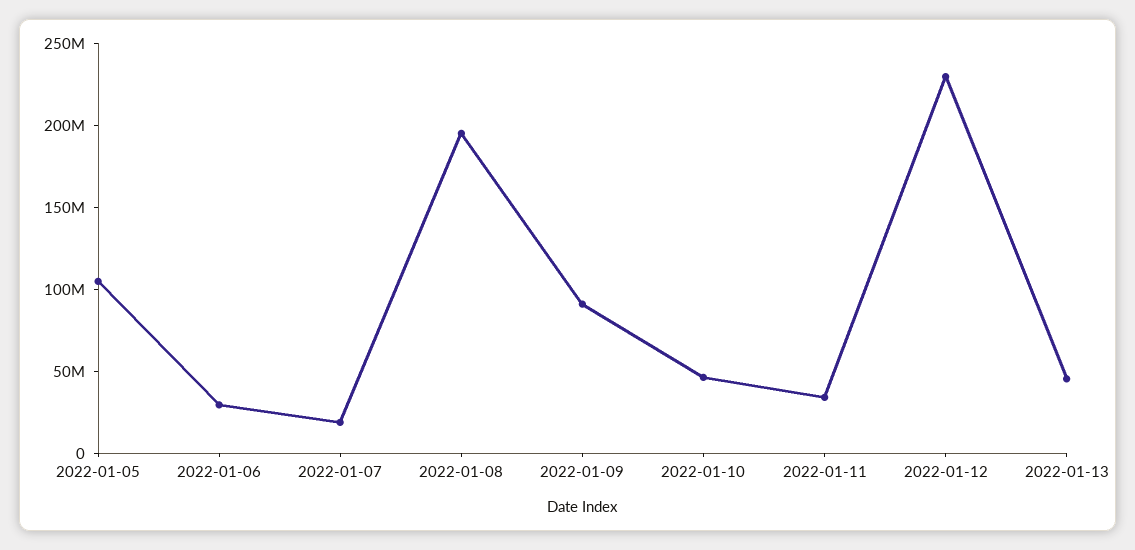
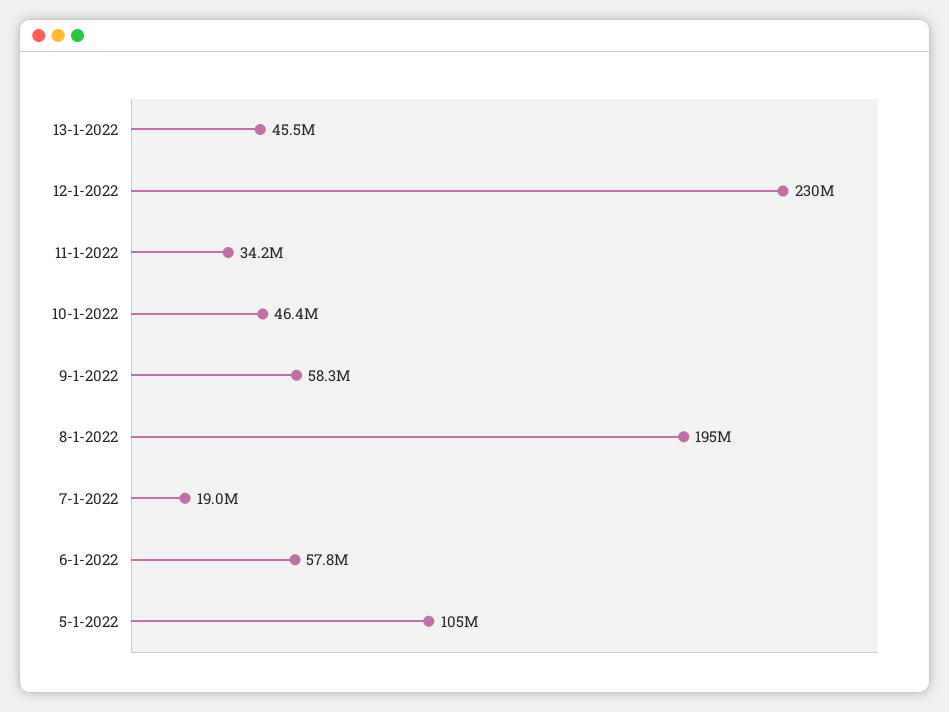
  {
    "2022-01-05": 105000000,
-   "2022-01-06": 30000000,
+   "2022-01-06": 57800000,
    "2022-01-07": 19000000,
    "2022-01-08": 195000000,
-   "2022-01-09": 90000000,
+   "2022-01-09": 58300000,
    "2022-01-10": 46400000,
    "2022-01-11": 34200000,
    "2022-01-12": 230000000,
    "2022-01-13": 45500000
  }

